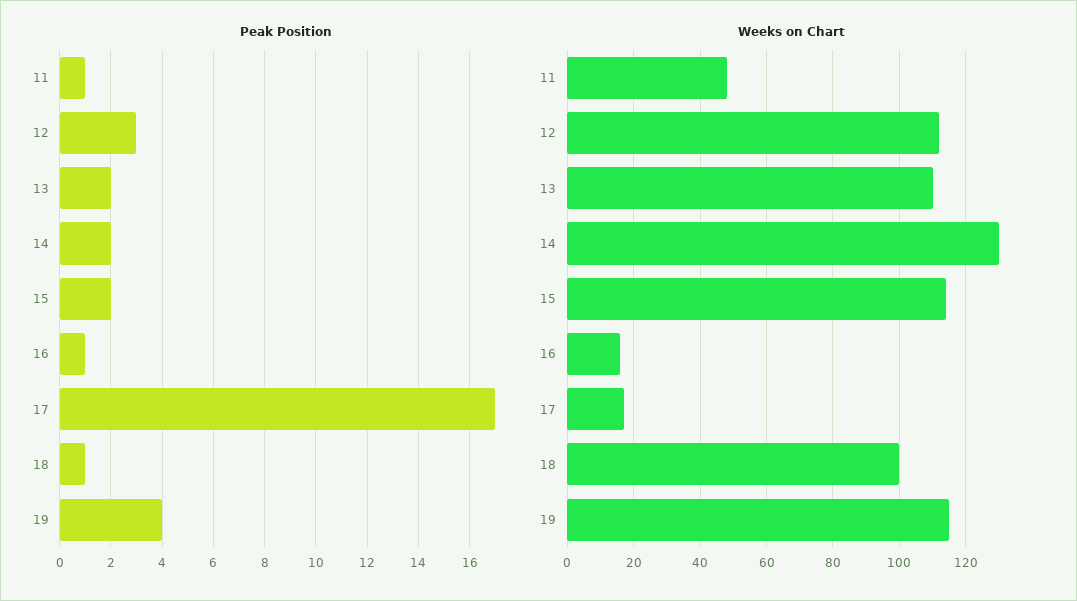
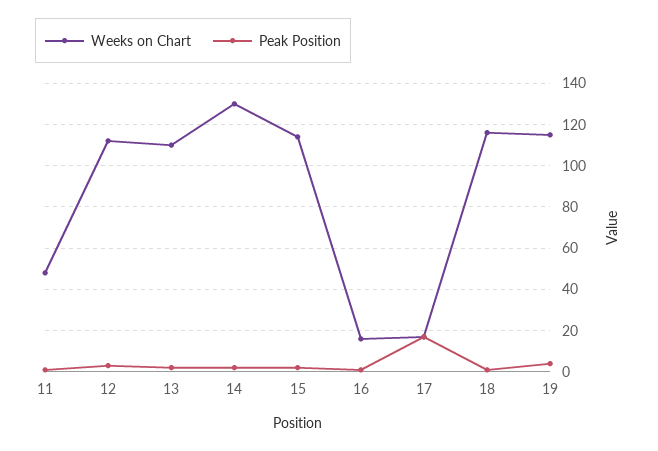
  {
    "Peak Position": {
      "11": 1,
      "12": 3,
      "13": 2,
      "14": 2,
      "15": 2,
      "16": 1,
      "17": 17,
      "18": 1,
      "19": 4
    },
    "Weeks on Chart": {
      "11": 50,
      "12": 110,
      "13": 110,
      "14": 130,
      "15": 115,
      "16": 15,
      "17": 15,
-     "18": 100,
+     "18": 115,
      "19": 115
    }
  }

